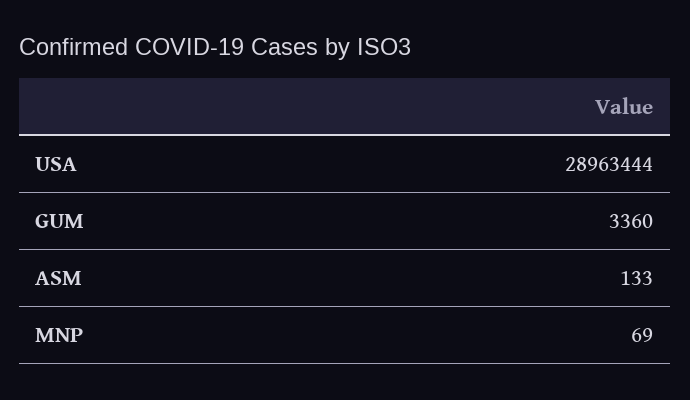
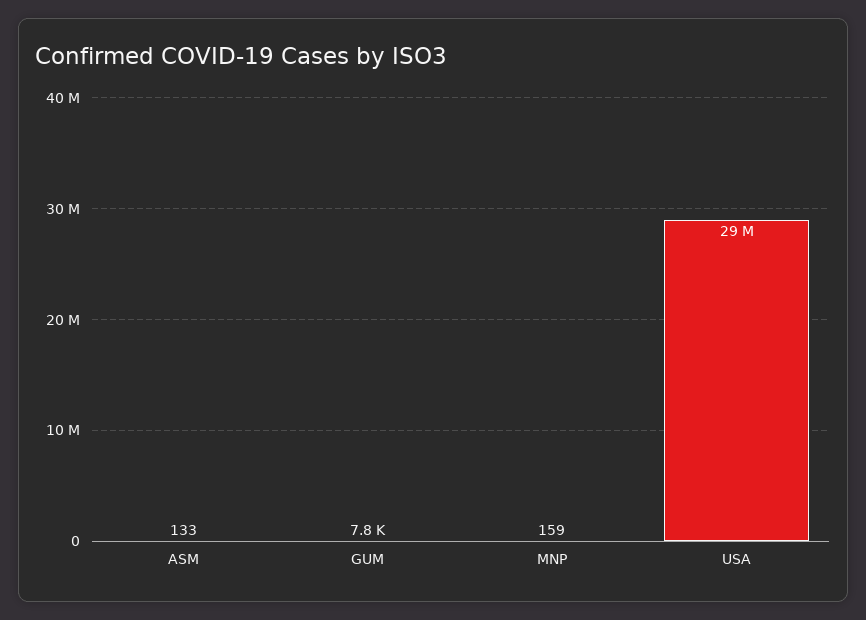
  {
    "USA": 28963444,
-   "GUM": 3360,
+   "GUM": 7800,
    "ASM": 133,
-   "MNP": 69
+   "MNP": 159
  }

